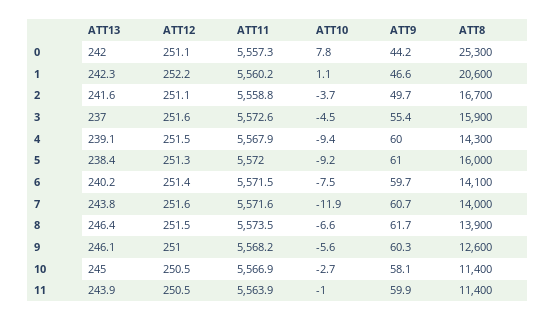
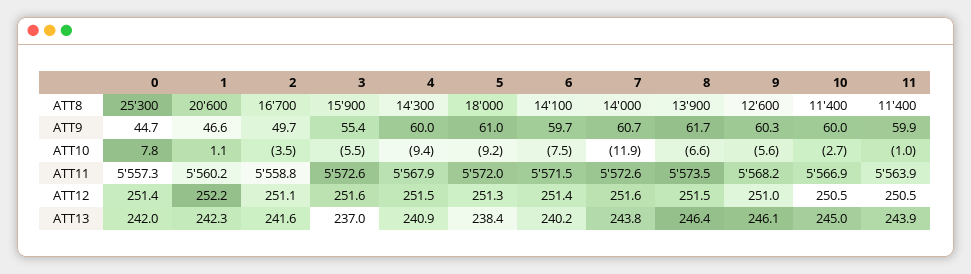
  {
    "ATT13": {
      "0": 242,
      "1": 242.3,
      "2": 241.6,
      "3": 237,
-     "4": 239.1,
+     "4": 240.9,
      "5": 238.4,
      "6": 240.2,
      "7": 243.8,
      "8": 246.4,
      "9": 246.1,
      "10": 245,
      "11": 243.9
    },
    "ATT12": {
-     "0": 251.1,
+     "0": 251.4,
      "1": 252.2,
      "2": 251.1,
      "3": 251.6,
      "4": 251.5,
      "5": 251.3,
      "6": 251.4,
      "7": 251.6,
      "8": 251.5,
      "9": 251,
      "10": 250.5,
      "11": 250.5
    },
    "ATT11": {
      "0": 5557.3,
      "1": 5560.2,
      "2": 5558.8,
      "3": 5572.6,
      "4": 5567.9,
      "5": 5572,
      "6": 5571.5,
-     "7": 5571.6,
+     "7": 5572.6,
      "8": 5573.5,
      "9": 5568.2,
      "10": 5566.9,
      "11": 5563.9
    },
    "ATT10": {
      "0": 7.8,
      "1": 1.1,
-     "2": -3.7,
+     "2": -3.5,
-     "3": -4.5,
+     "3": -5.5,
      "4": -9.4,
      "5": -9.2,
      "6": -7.5,
      "7": -11.9,
      "8": -6.6,
      "9": -5.6,
      "10": -2.7,
      "11": -1
    },
    "ATT9": {
-     "0": 44.2,
+     "0": 44.7,
      "1": 46.6,
      "2": 49.7,
      "3": 55.4,
      "4": 60,
      "5": 61,
      "6": 59.7,
      "7": 60.7,
      "8": 61.7,
      "9": 60.3,
-     "10": 58.1,
+     "10": 60,
      "11": 59.9
    },
    "ATT8": {
      "0": 25300,
      "1": 20600,
      "2": 16700,
      "3": 15900,
      "4": 14300,
-     "5": 16000,
+     "5": 18000,
      "6": 14100,
      "7": 14000,
      "8": 13900,
      "9": 12600,
      "10": 11400,
      "11": 11400
    }
  }

